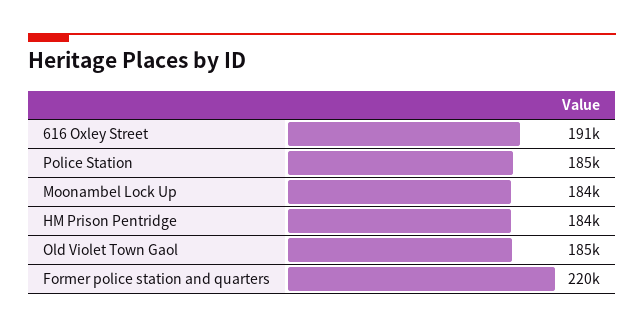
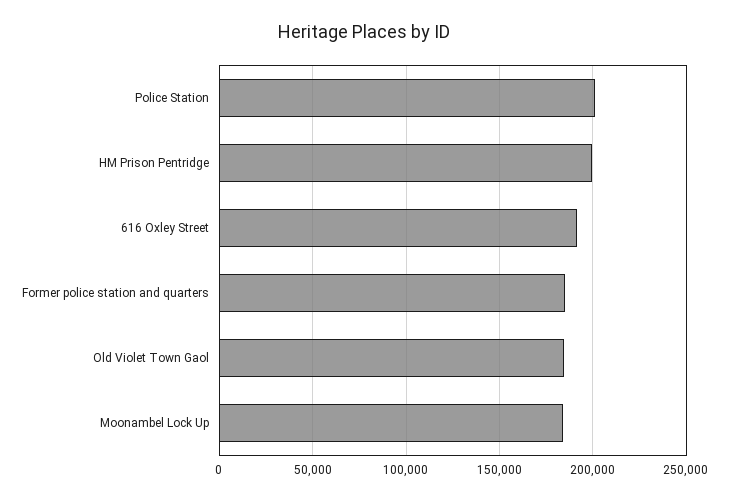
  {
    "616 Oxley Street": 191000,
-   "Police Station": 185000,
+   "Police Station": 200000,
    "Moonambel Lock Up": 184000,
-   "HM Prison Pentridge": 184000,
+   "HM Prison Pentridge": 200000,
    "Old Violet Town Gaol": 185000,
-   "Former police station and quarters": 220000
+   "Former police station and quarters": 185000
  }

